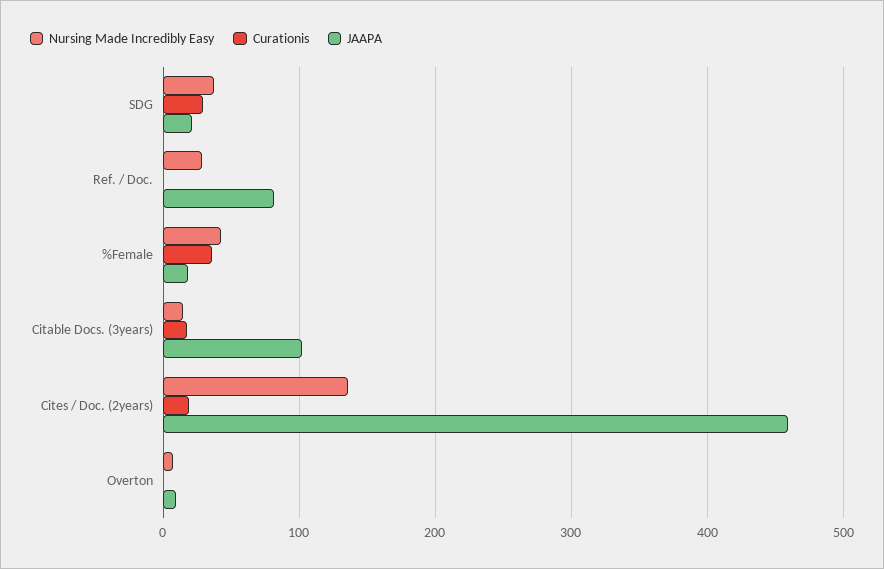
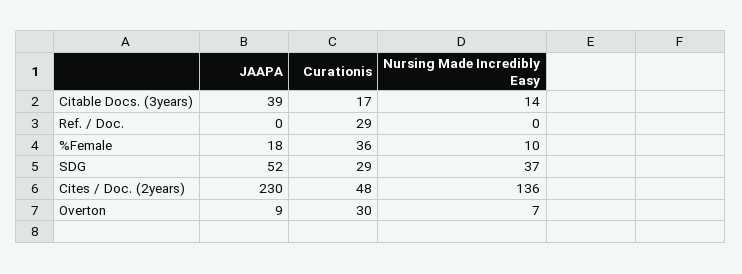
  {
    "Nursing Made Incredibly Easy": {
      "SDG": 37,
-     "Ref. / Doc.": 30,
+     "Ref. / Doc.": 0,
-     "%Female": 40,
+     "%Female": 10,
      "Citable Docs. (3years)": 14,
      "Cites / Doc. (2years)": 136,
      "Overton": 7
    },
    "Curationis": {
      "SDG": 29,
-     "Ref. / Doc.": 0,
+     "Ref. / Doc.": 29,
      "%Female": 36,
      "Citable Docs. (3years)": 17,
-     "Cites / Doc. (2years)": 20,
+     "Cites / Doc. (2years)": 48,
-     "Overton": 0
+     "Overton": 30
    },
    "JAAPA": {
-     "SDG": 20,
+     "SDG": 52,
-     "Ref. / Doc.": 80,
+     "Ref. / Doc.": 0,
      "%Female": 18,
-     "Citable Docs. (3years)": 100,
+     "Citable Docs. (3years)": 39,
-     "Cites / Doc. (2years)": 460,
+     "Cites / Doc. (2years)": 230,
      "Overton": 9
    }
  }

